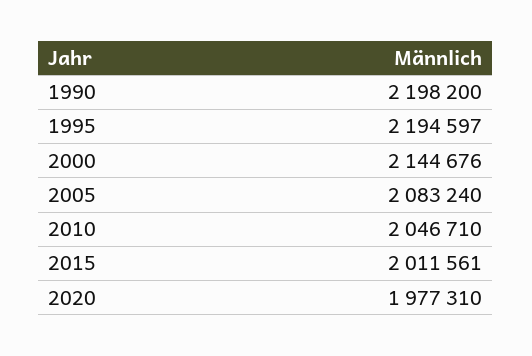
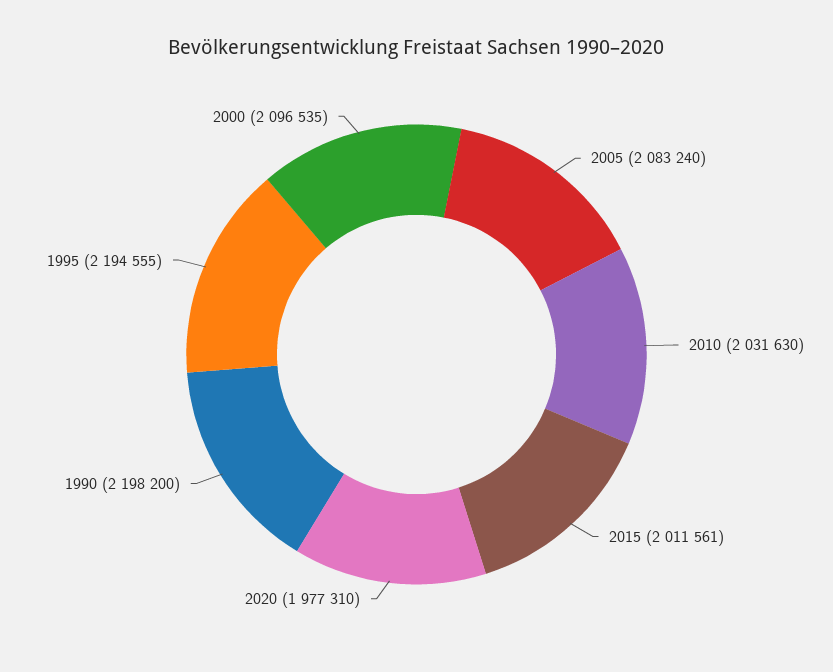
  {
    "1990": 2198200,
-   "1995": 2194597,
+   "1995": 2194555,
-   "2000": 2144676,
+   "2000": 2096535,
    "2005": 2083240,
-   "2010": 2046710,
+   "2010": 2031630,
    "2015": 2011561,
    "2020": 1977310
  }

